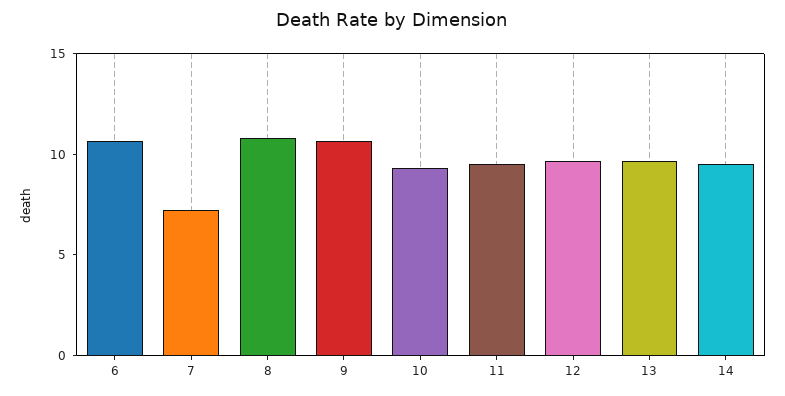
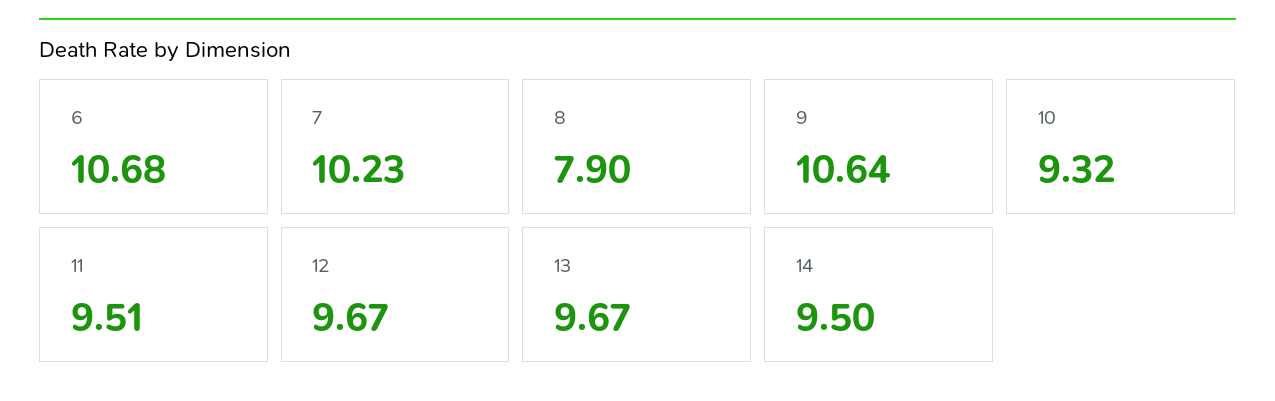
  {
    "6": 10.68,
-   "7": 7,
+   "7": 10.23,
-   "8": 11,
+   "8": 7.9,
    "9": 10.64,
    "10": 9.32,
    "11": 9.51,
    "12": 9.67,
    "13": 9.67,
    "14": 9.5
  }

